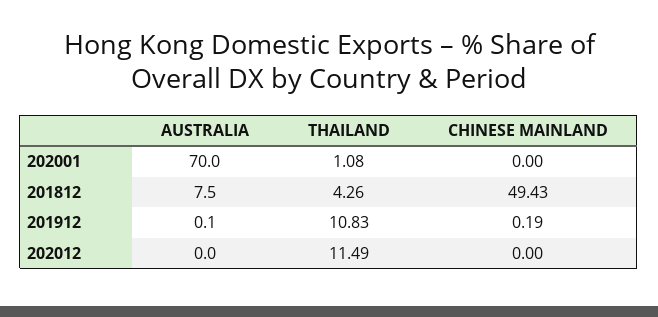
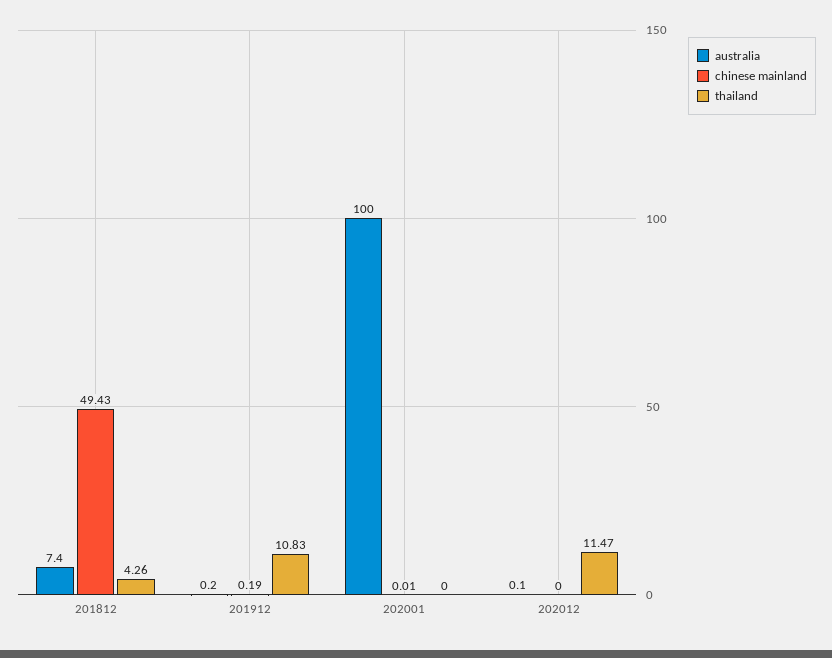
  {
    "AUSTRALIA": {
-     "202001": 70,
+     "202001": 100,
-     "201812": 7.5,
+     "201812": 7.4,
-     "201912": 0.1,
+     "201912": 0.2,
-     "202012": 0
+     "202012": 0.1
    },
    "THAILAND": {
-     "202001": 1.08,
+     "202001": 0,
      "201812": 4.26,
      "201912": 10.83,
-     "202012": 11.49
+     "202012": 11.47
    },
    "CHINESE MAINLAND": {
-     "202001": 0,
+     "202001": 0.01,
      "201812": 49.43,
      "201912": 0.19,
      "202012": 0
    }
  }

